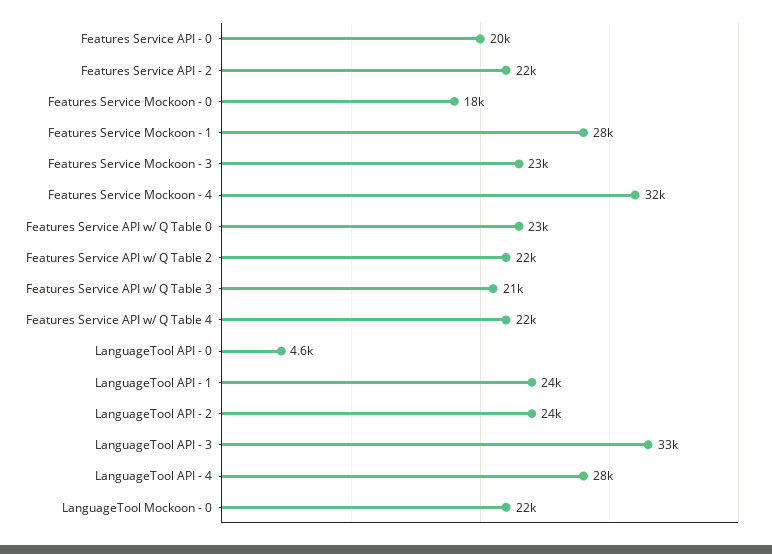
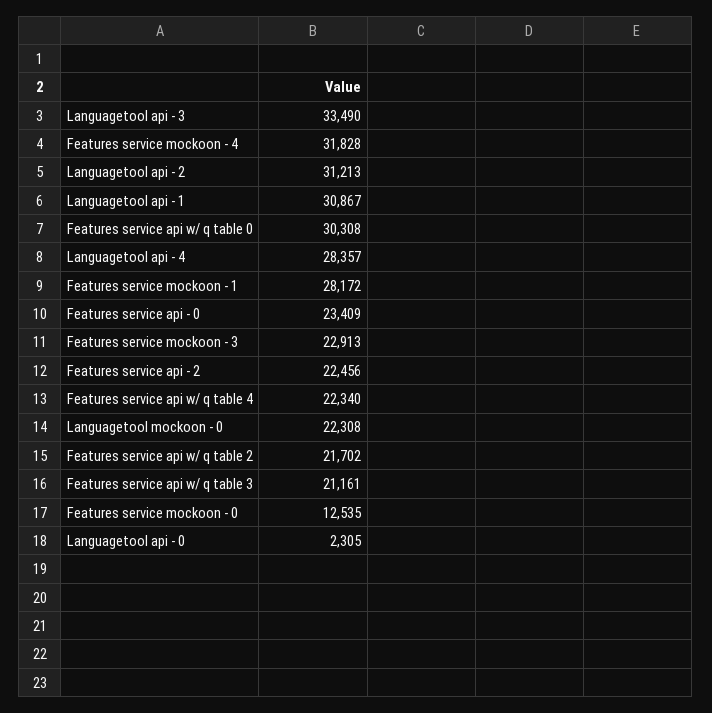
  {
-   "Features Service API - 0": 20000,
+   "Features Service API - 0": 23409,
    "Features Service API - 2": 22456,
-   "Features Service Mockoon - 0": 18000,
+   "Features Service Mockoon - 0": 12535,
    "Features Service Mockoon - 1": 28172,
    "Features Service Mockoon - 3": 22913,
    "Features Service Mockoon - 4": 31828,
-   "Features Service API w/ Q Table 0": 23000,
+   "Features Service API w/ Q Table 0": 30308,
    "Features Service API w/ Q Table 2": 21702,
    "Features Service API w/ Q Table 3": 21161,
    "Features Service API w/ Q Table 4": 22340,
-   "LanguageTool API - 0": 4600,
+   "LanguageTool API - 0": 2305,
-   "LanguageTool API - 1": 24000,
+   "LanguageTool API - 1": 30867,
-   "LanguageTool API - 2": 24000,
+   "LanguageTool API - 2": 31213,
    "LanguageTool API - 3": 33490,
    "LanguageTool API - 4": 28357,
    "LanguageTool Mockoon - 0": 22308
  }

